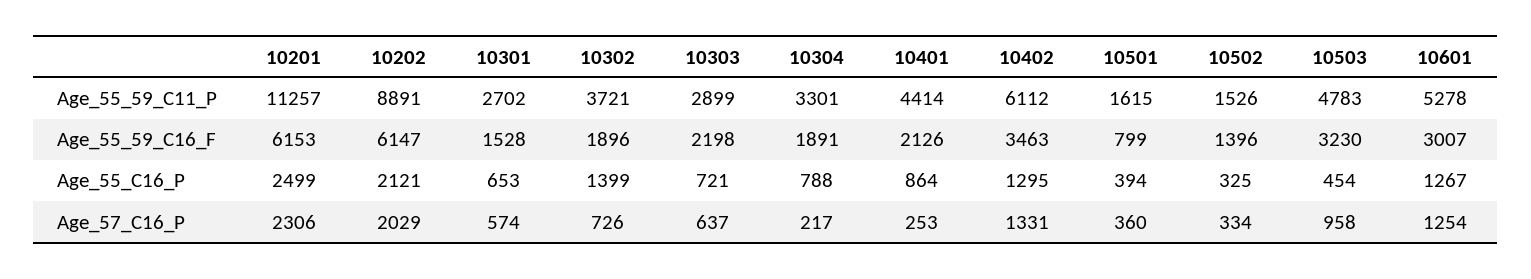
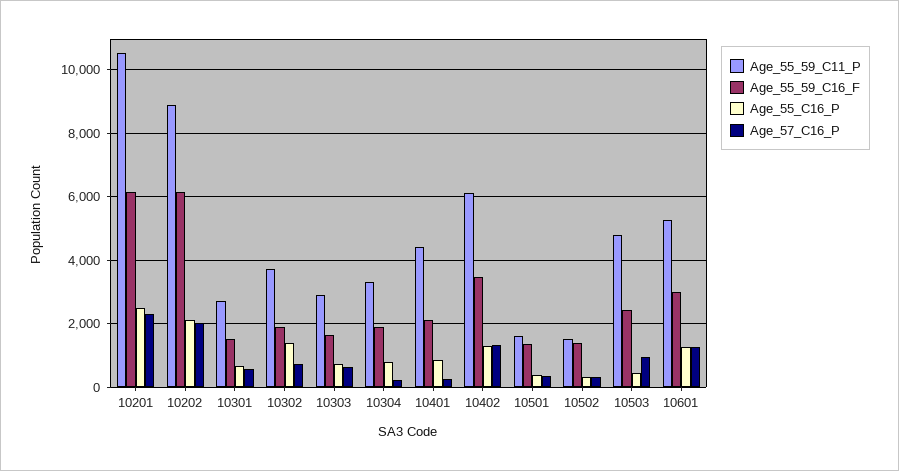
  {
    "Age_55_59_C11_P": {
-     "10201": 11257,
+     "10201": 10600,
      "10202": 8891,
      "10301": 2702,
      "10302": 3721,
      "10303": 2899,
      "10304": 3301,
      "10401": 4414,
      "10402": 6112,
      "10501": 1615,
      "10502": 1526,
      "10503": 4783,
      "10601": 5278
    },
    "Age_55_59_C16_F": {
      "10201": 6153,
      "10202": 6147,
      "10301": 1528,
      "10302": 1896,
-     "10303": 2198,
+     "10303": 1600,
      "10304": 1891,
      "10401": 2126,
      "10402": 3463,
-     "10501": 799,
+     "10501": 1400,
      "10502": 1396,
-     "10503": 3230,
+     "10503": 2400,
      "10601": 3007
    },
    "Age_55_C16_P": {
      "10201": 2499,
      "10202": 2121,
      "10301": 653,
      "10302": 1399,
      "10303": 721,
      "10304": 788,
      "10401": 864,
      "10402": 1295,
      "10501": 394,
      "10502": 325,
      "10503": 454,
      "10601": 1267
    },
    "Age_57_C16_P": {
      "10201": 2306,
      "10202": 2029,
      "10301": 574,
      "10302": 726,
      "10303": 637,
      "10304": 217,
      "10401": 253,
      "10402": 1331,
      "10501": 360,
      "10502": 334,
      "10503": 958,
      "10601": 1254
    }
  }

